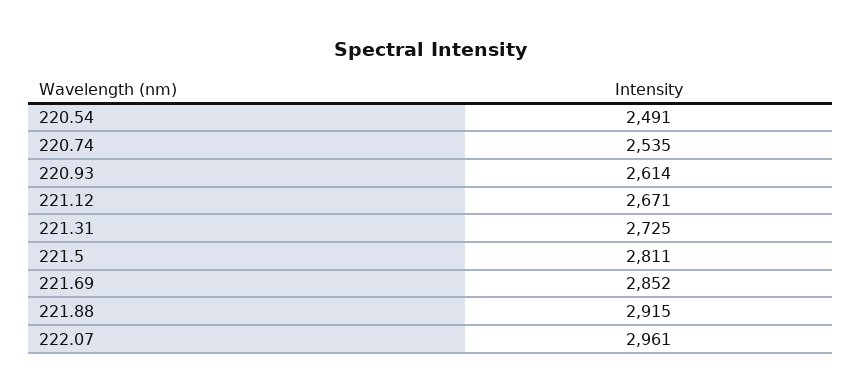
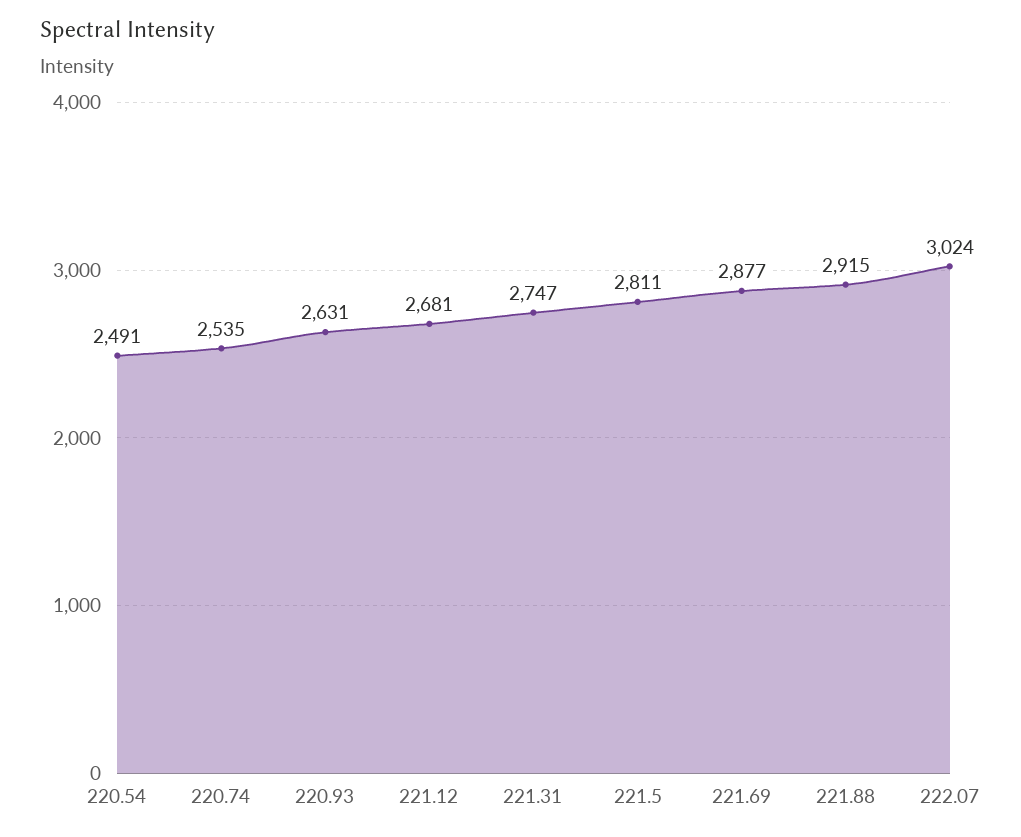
  {
    "220.54": 2491,
    "220.74": 2535,
-   "220.93": 2614,
+   "220.93": 2631,
-   "221.12": 2671,
+   "221.12": 2681,
-   "221.31": 2725,
+   "221.31": 2747,
    "221.5": 2811,
-   "221.69": 2852,
+   "221.69": 2877,
    "221.88": 2915,
-   "222.07": 2961
+   "222.07": 3024
  }

